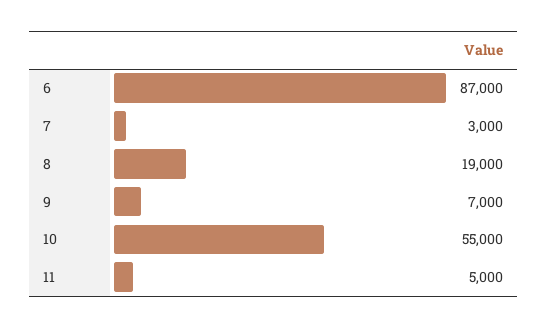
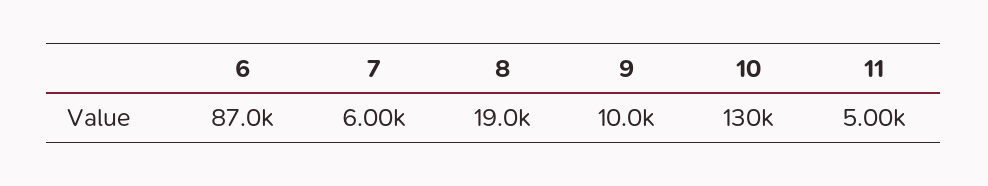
  {
    "6": 87000,
-   "7": 3000,
+   "7": 6000,
    "8": 19000,
-   "9": 7000,
+   "9": 10000,
-   "10": 55000,
+   "10": 130000,
    "11": 5000
  }

